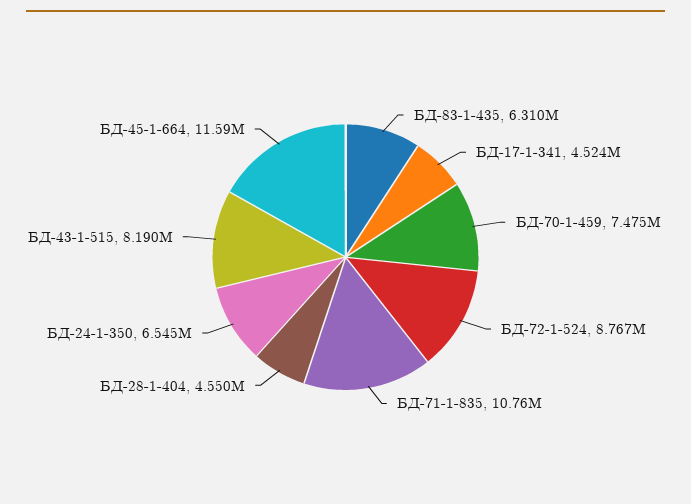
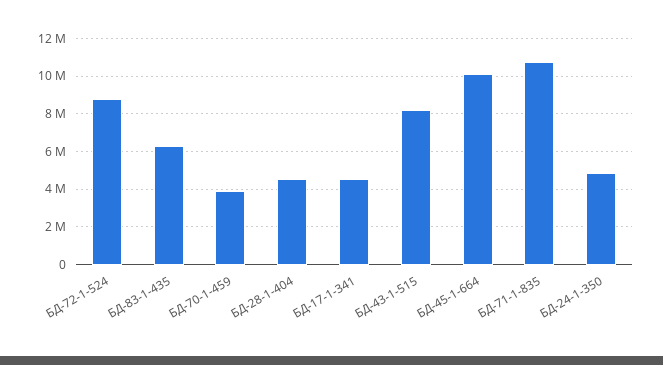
  {
    "БД-83-1-435": 6310000,
    "БД-17-1-341": 4524000,
-   "БД-70-1-459": 7475000,
+   "БД-70-1-459": 4000000,
    "БД-72-1-524": 8767000,
    "БД-71-1-835": 10760000,
    "БД-28-1-404": 4550000,
-   "БД-24-1-350": 6545000,
+   "БД-24-1-350": 5000000,
    "БД-43-1-515": 8190000,
-   "БД-45-1-664": 11590000
+   "БД-45-1-664": 10000000
  }

